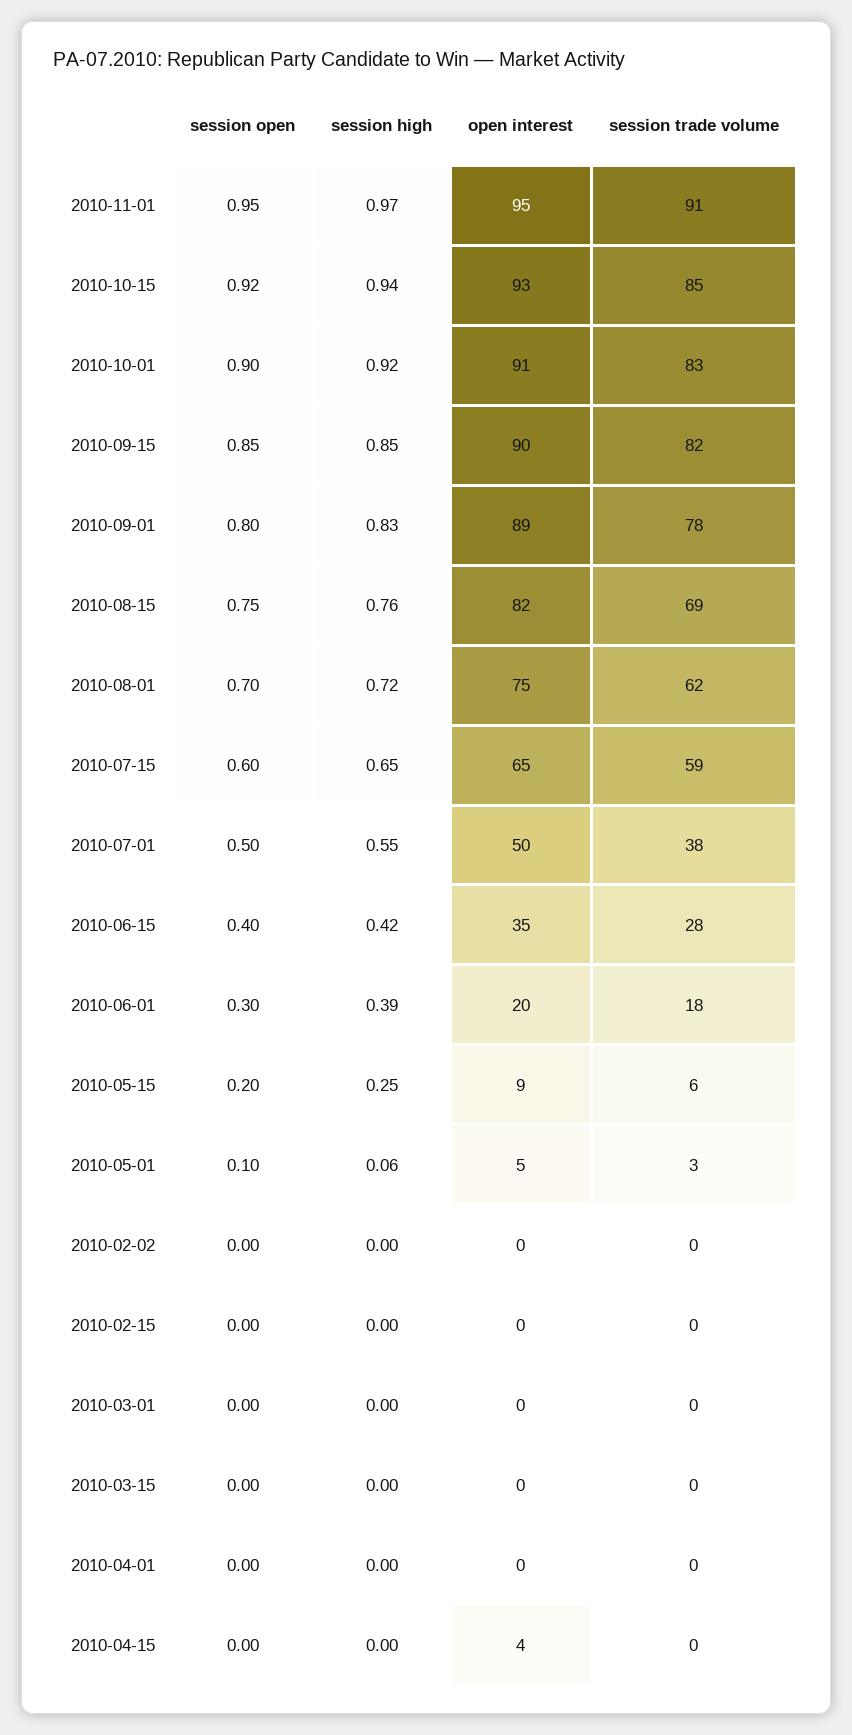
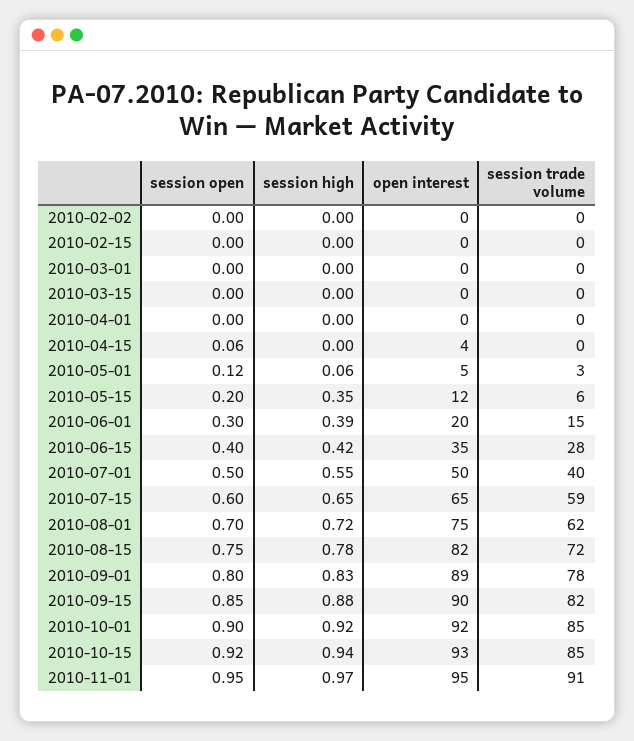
  {
    "session open": {
      "2010-11-01": 0.95,
      "2010-10-15": 0.92,
      "2010-10-01": 0.9,
      "2010-09-15": 0.85,
      "2010-09-01": 0.8,
      "2010-08-15": 0.75,
      "2010-08-01": 0.7,
      "2010-07-15": 0.6,
      "2010-07-01": 0.5,
      "2010-06-15": 0.4,
      "2010-06-01": 0.3,
      "2010-05-15": 0.2,
-     "2010-05-01": 0.1,
+     "2010-05-01": 0.12,
      "2010-02-02": 0,
      "2010-02-15": 0,
      "2010-03-01": 0,
      "2010-03-15": 0,
      "2010-04-01": 0,
-     "2010-04-15": 0
+     "2010-04-15": 0.06
    },
    "session high": {
      "2010-11-01": 0.97,
      "2010-10-15": 0.94,
      "2010-10-01": 0.92,
-     "2010-09-15": 0.85,
+     "2010-09-15": 0.88,
      "2010-09-01": 0.83,
-     "2010-08-15": 0.76,
+     "2010-08-15": 0.78,
      "2010-08-01": 0.72,
      "2010-07-15": 0.65,
      "2010-07-01": 0.55,
      "2010-06-15": 0.42,
      "2010-06-01": 0.39,
-     "2010-05-15": 0.25,
+     "2010-05-15": 0.35,
      "2010-05-01": 0.06,
      "2010-02-02": 0,
      "2010-02-15": 0,
      "2010-03-01": 0,
      "2010-03-15": 0,
      "2010-04-01": 0,
      "2010-04-15": 0
    },
    "open interest": {
      "2010-11-01": 95,
      "2010-10-15": 93,
-     "2010-10-01": 91,
+     "2010-10-01": 92,
      "2010-09-15": 90,
      "2010-09-01": 89,
      "2010-08-15": 82,
      "2010-08-01": 75,
      "2010-07-15": 65,
      "2010-07-01": 50,
      "2010-06-15": 35,
      "2010-06-01": 20,
-     "2010-05-15": 9,
+     "2010-05-15": 12,
      "2010-05-01": 5,
      "2010-02-02": 0,
      "2010-02-15": 0,
      "2010-03-01": 0,
      "2010-03-15": 0,
      "2010-04-01": 0,
      "2010-04-15": 4
    },
    "session trade volume": {
      "2010-11-01": 91,
      "2010-10-15": 85,
-     "2010-10-01": 83,
+     "2010-10-01": 85,
      "2010-09-15": 82,
      "2010-09-01": 78,
-     "2010-08-15": 69,
+     "2010-08-15": 72,
      "2010-08-01": 62,
      "2010-07-15": 59,
-     "2010-07-01": 38,
+     "2010-07-01": 40,
      "2010-06-15": 28,
-     "2010-06-01": 18,
+     "2010-06-01": 15,
      "2010-05-15": 6,
      "2010-05-01": 3,
      "2010-02-02": 0,
      "2010-02-15": 0,
      "2010-03-01": 0,
      "2010-03-15": 0,
      "2010-04-01": 0,
      "2010-04-15": 0
    }
  }

